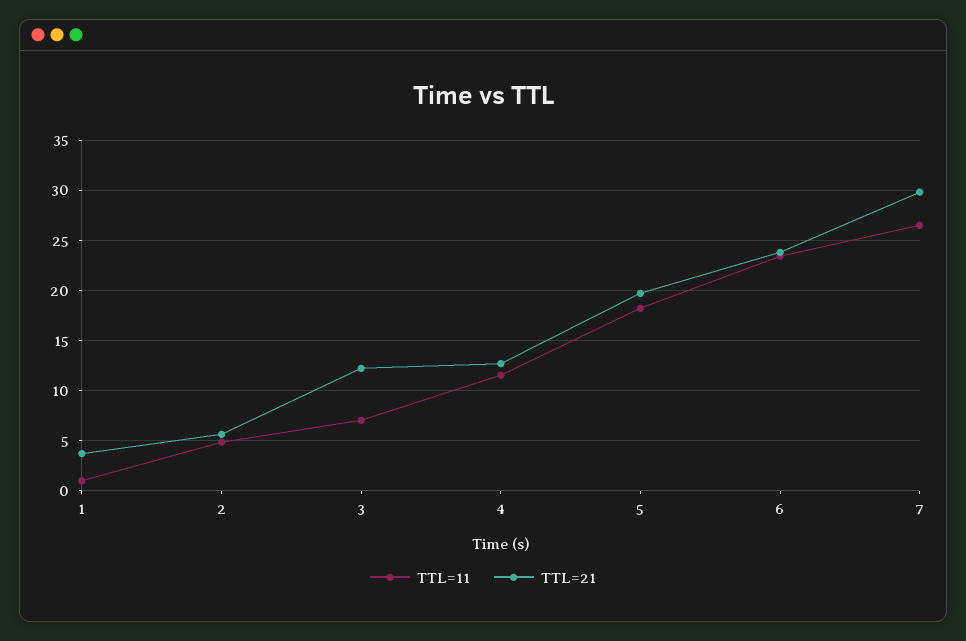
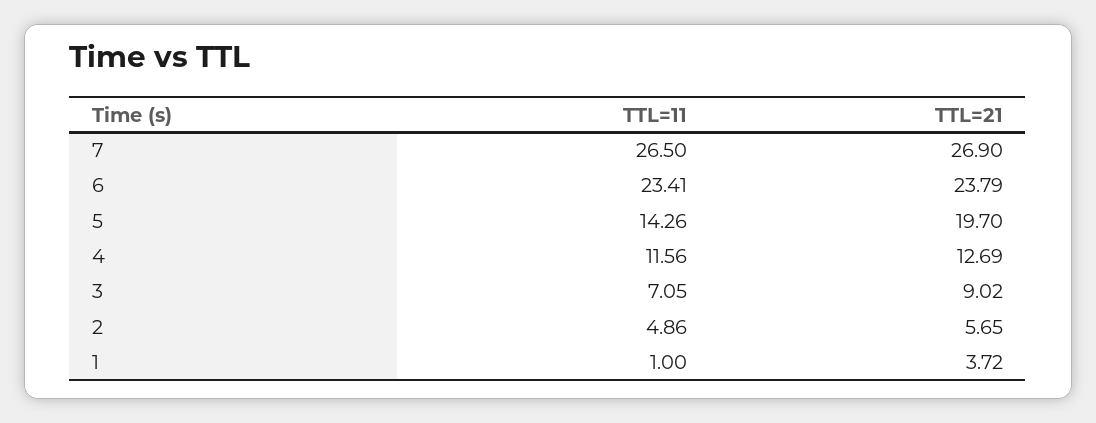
  {
    "TTL=11": {
      "1": 1,
      "2": 4.86,
      "3": 7.05,
      "4": 11.56,
-     "5": 18,
+     "5": 14.26,
      "6": 23.41,
      "7": 26.5
    },
    "TTL=21": {
      "1": 3.72,
      "2": 5.65,
-     "3": 12,
+     "3": 9.02,
      "4": 12.69,
      "5": 19.7,
      "6": 23.79,
-     "7": 30
+     "7": 26.9
    }
  }

